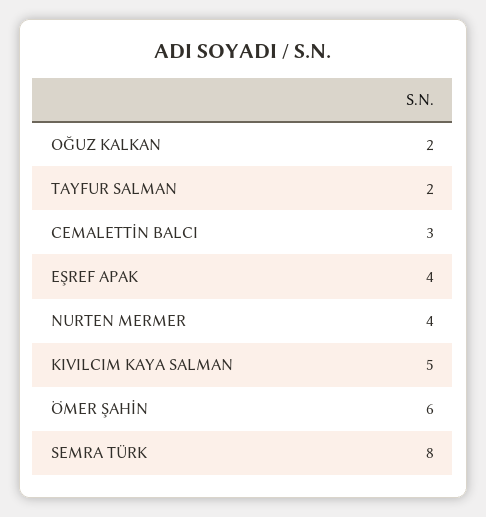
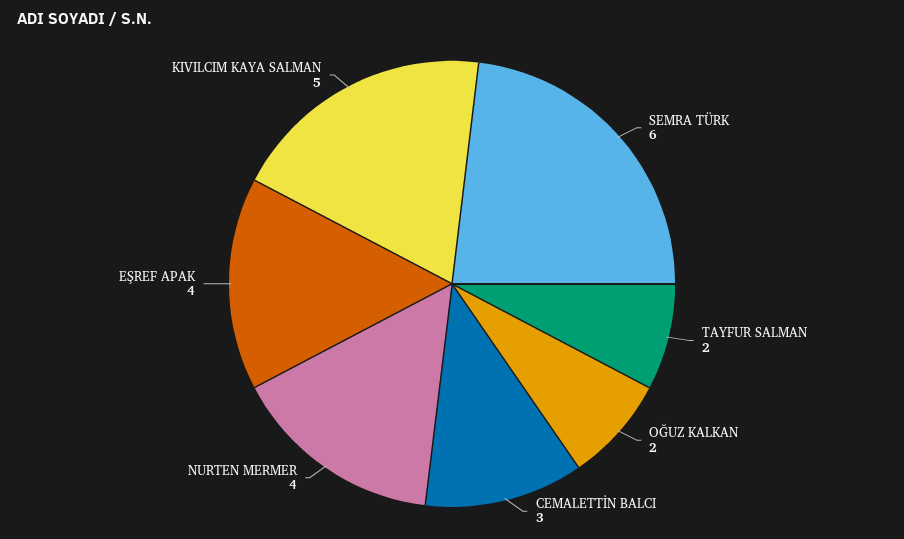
  {
    "OĞUZ KALKAN": 2,
    "TAYFUR SALMAN": 2,
    "CEMALETTİN BALCI": 3,
    "EŞREF APAK": 4,
    "NURTEN MERMER": 4,
    "KIVILCIM KAYA SALMAN": 5,
-   "ÖMER ŞAHİN": 6,
-   "SEMRA TÜRK": 8
+   "SEMRA TÜRK": 6
  }

